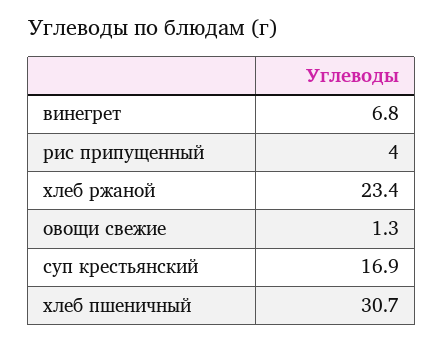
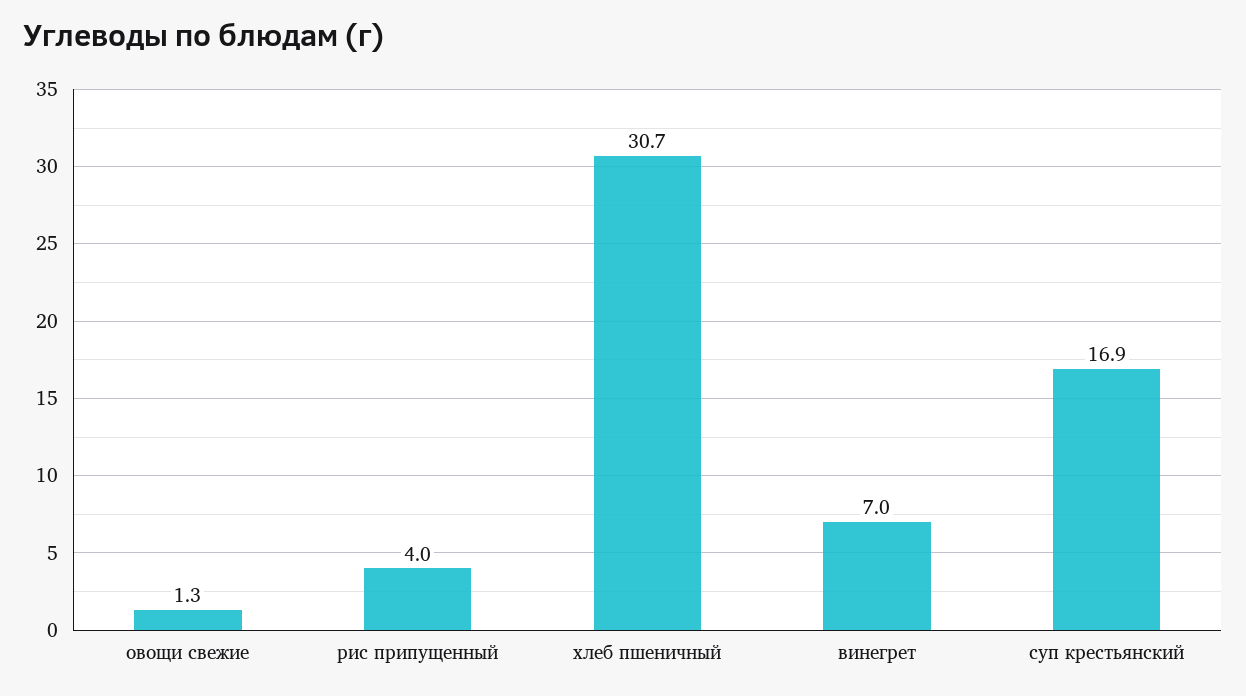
  {
-   "винегрет": 6.8,
+   "винегрет": 7,
    "рис припущенный": 4,
-   "хлеб ржаной": 23.4,
    "овощи свежие": 1.3,
    "суп крестьянский": 16.9,
    "хлеб пшеничный": 30.7
  }

